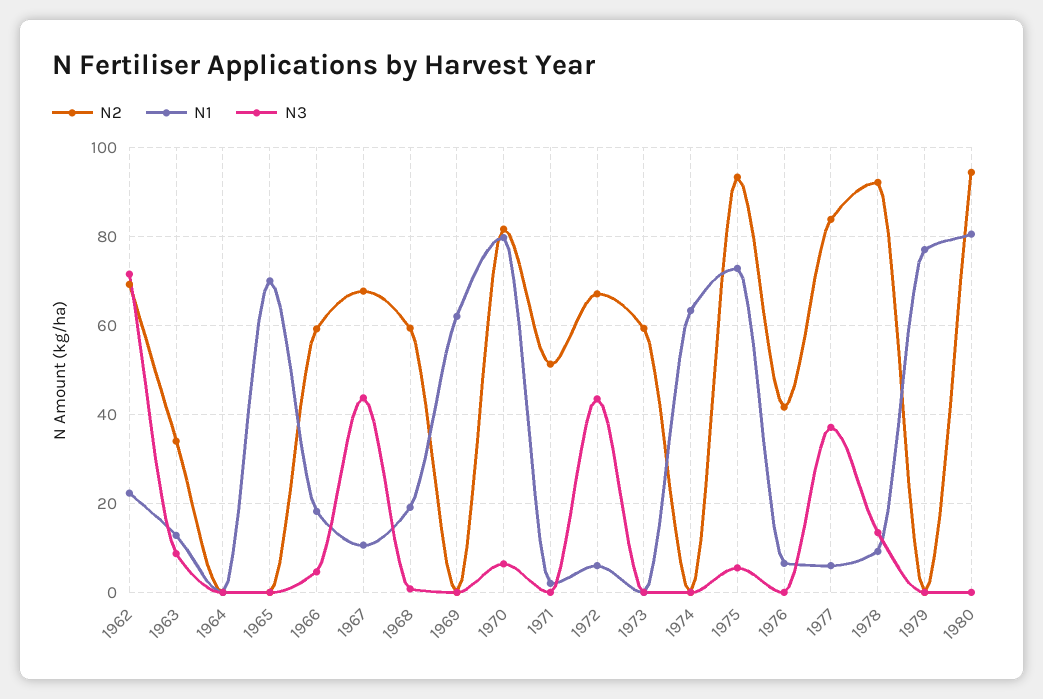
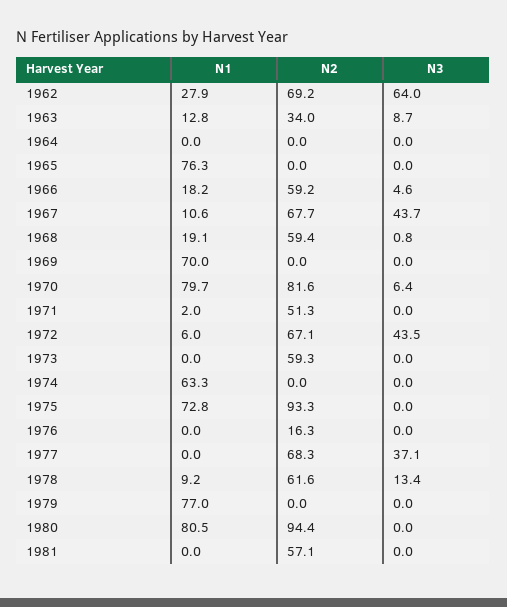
  {
    "N2": {
      "1962": 69.2,
      "1963": 34,
      "1964": 0,
      "1965": 0,
      "1966": 59.2,
      "1967": 67.7,
      "1968": 59.4,
      "1969": 0,
      "1970": 81.6,
      "1971": 51.3,
      "1972": 67.1,
      "1973": 59.3,
      "1974": 0,
      "1975": 93.3,
-     "1976": 42,
+     "1976": 16.3,
-     "1977": 84,
+     "1977": 68.3,
-     "1978": 92,
+     "1978": 61.6,
      "1979": 0,
-     "1980": 94.4
+     "1980": 94.4,
+     "1981": 57.1
    },
    "N1": {
-     "1962": 22,
+     "1962": 27.9,
      "1963": 12.8,
      "1964": 0,
-     "1965": 70,
+     "1965": 76.3,
      "1966": 18.2,
      "1967": 10.6,
      "1968": 19.1,
-     "1969": 62,
+     "1969": 70,
      "1970": 79.7,
      "1971": 2,
      "1972": 6,
      "1973": 0,
      "1974": 63.3,
      "1975": 72.8,
-     "1976": 6,
+     "1976": 0,
-     "1977": 6,
+     "1977": 0,
      "1978": 9.2,
      "1979": 77,
-     "1980": 80.5
+     "1980": 80.5,
+     "1981": 0
    },
    "N3": {
-     "1962": 72,
+     "1962": 64,
      "1963": 8.7,
      "1964": 0,
      "1965": 0,
      "1966": 4.6,
      "1967": 43.7,
      "1968": 0.8,
      "1969": 0,
      "1970": 6.4,
      "1971": 0,
      "1972": 43.5,
      "1973": 0,
      "1974": 0,
-     "1975": 6,
+     "1975": 0,
      "1976": 0,
      "1977": 37.1,
      "1978": 13.4,
      "1979": 0,
-     "1980": 0
+     "1980": 0,
+     "1981": 0
    }
  }

